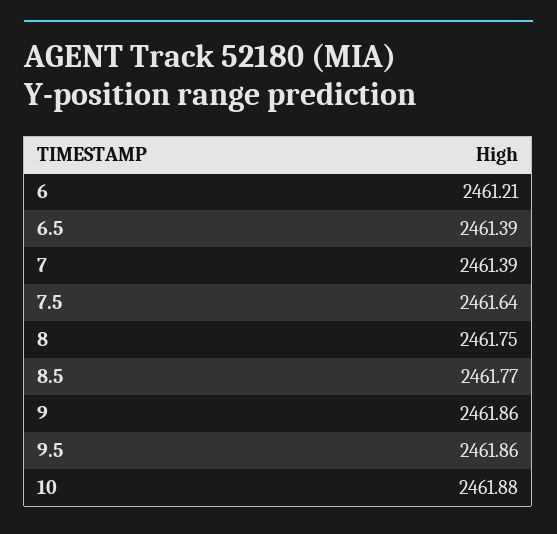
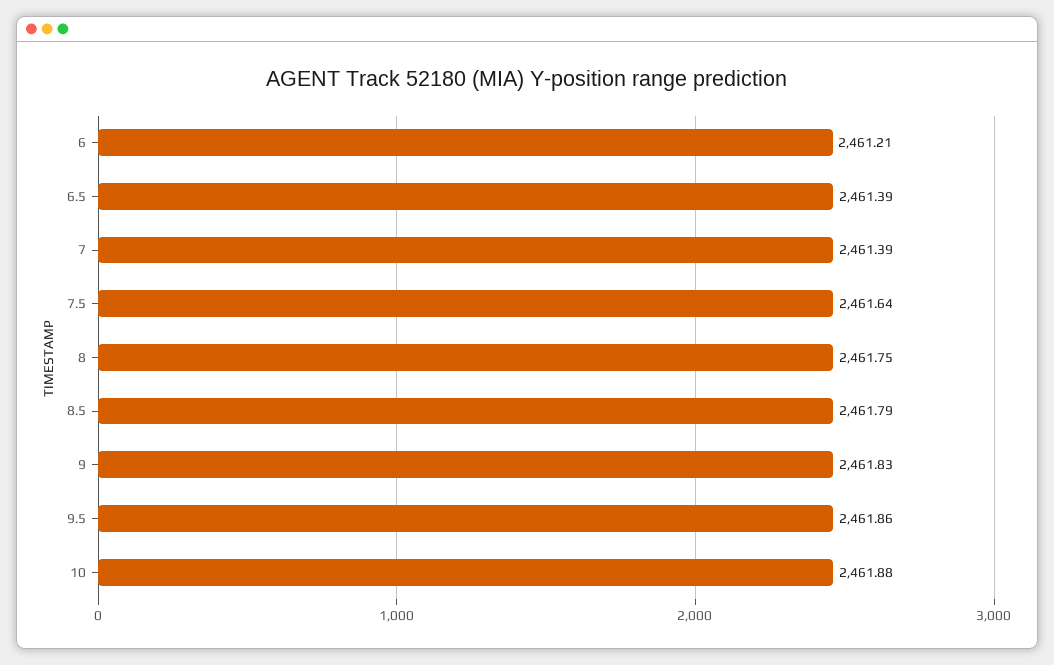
  {
    "6": 2461.21,
    "6.5": 2461.39,
    "7": 2461.39,
    "7.5": 2461.64,
    "8": 2461.75,
-   "8.5": 2461.77,
+   "8.5": 2461.79,
-   "9": 2461.86,
+   "9": 2461.83,
    "9.5": 2461.86,
    "10": 2461.88
  }

